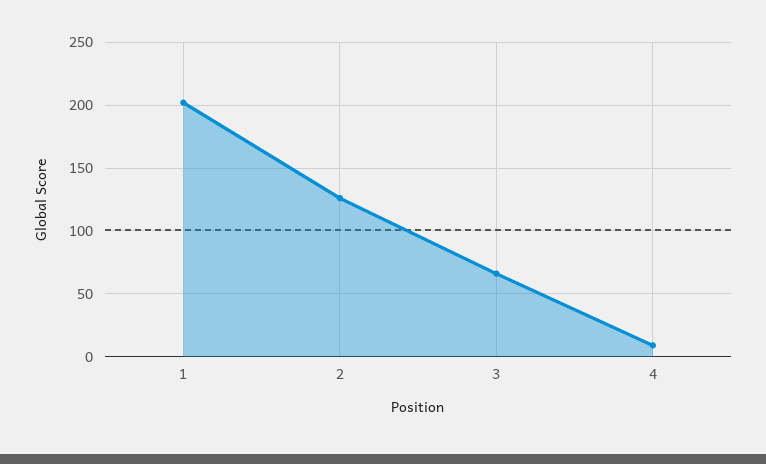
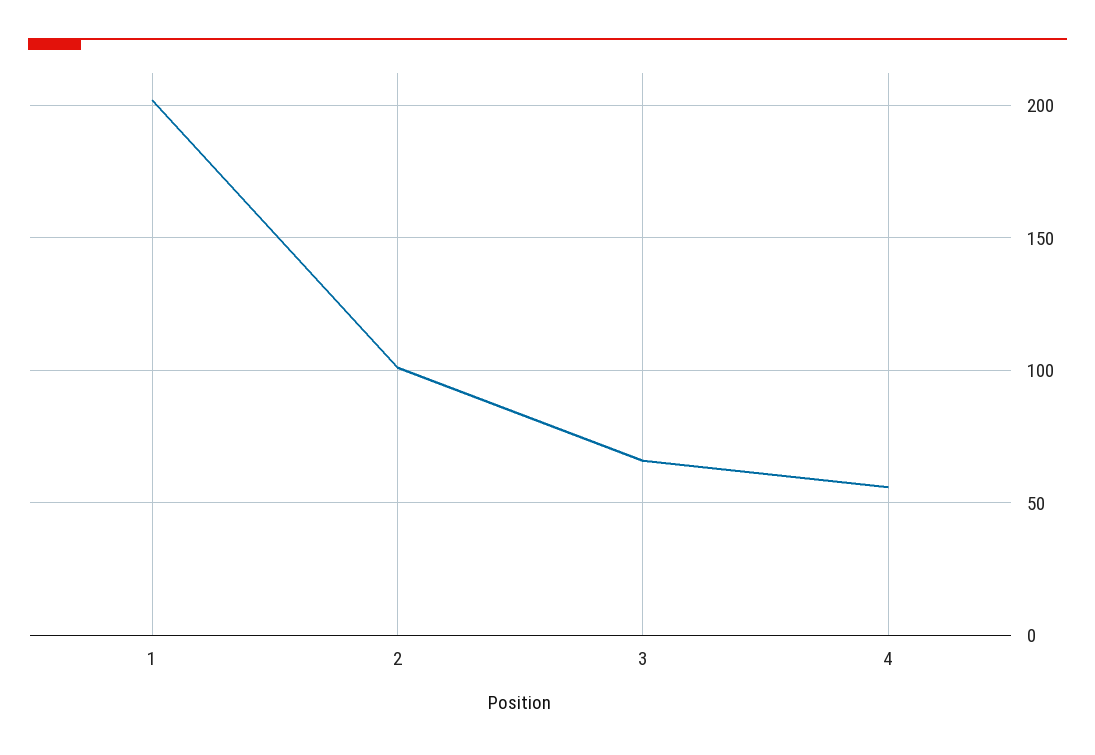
  {
    "1": 200,
-   "2": 125,
+   "2": 100,
    "3": 65,
-   "4": 10
+   "4": 55
  }

